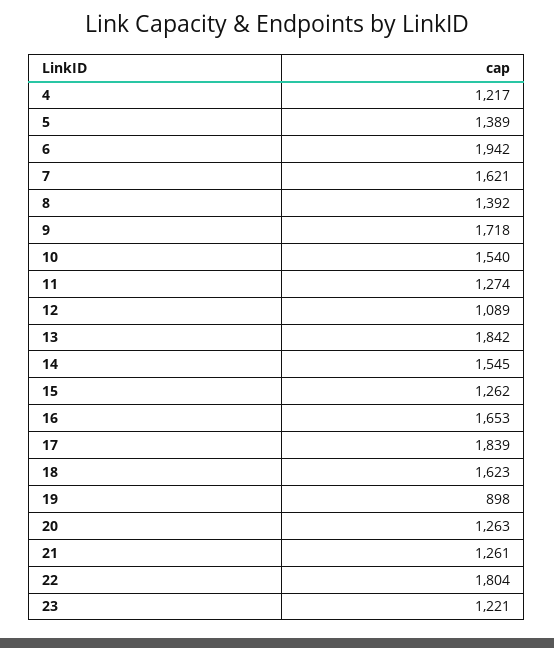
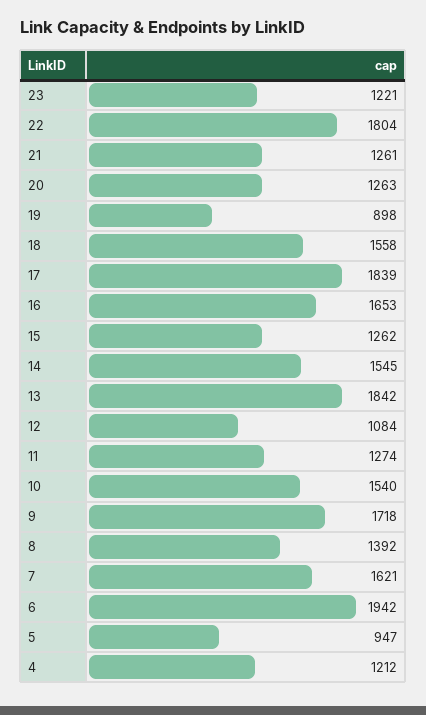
  {
-   "4": 1217,
+   "4": 1212,
-   "5": 1389,
+   "5": 947,
    "6": 1942,
    "7": 1621,
    "8": 1392,
    "9": 1718,
    "10": 1540,
    "11": 1274,
-   "12": 1089,
+   "12": 1084,
    "13": 1842,
    "14": 1545,
    "15": 1262,
    "16": 1653,
    "17": 1839,
-   "18": 1623,
+   "18": 1558,
    "19": 898,
    "20": 1263,
    "21": 1261,
    "22": 1804,
    "23": 1221
  }

